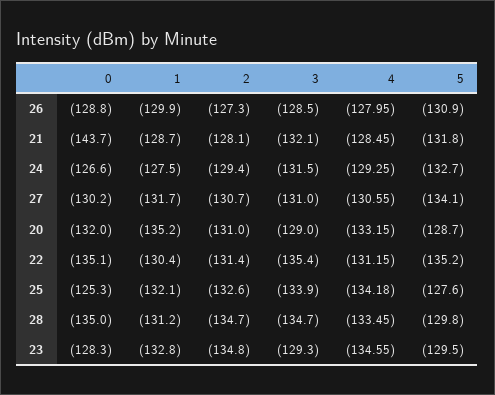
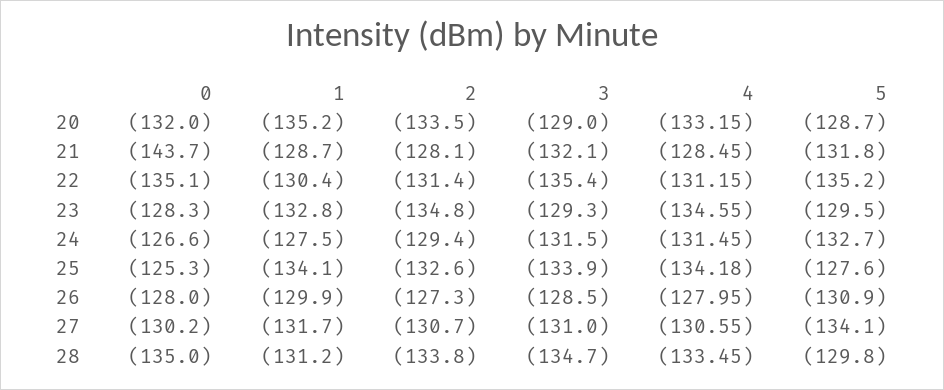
  {
    "0": {
-     "26": -128.8,
+     "26": -128,
      "21": -143.7,
      "24": -126.6,
      "27": -130.2,
      "20": -132,
      "22": -135.1,
      "25": -125.3,
      "28": -135,
      "23": -128.3
    },
    "1": {
      "26": -129.9,
      "21": -128.7,
      "24": -127.5,
      "27": -131.7,
      "20": -135.2,
      "22": -130.4,
-     "25": -132.1,
+     "25": -134.1,
      "28": -131.2,
      "23": -132.8
    },
    "2": {
      "26": -127.3,
      "21": -128.1,
      "24": -129.4,
      "27": -130.7,
-     "20": -131,
+     "20": -133.5,
      "22": -131.4,
      "25": -132.6,
-     "28": -134.7,
+     "28": -133.8,
      "23": -134.8
    },
    "3": {
      "26": -128.5,
      "21": -132.1,
      "24": -131.5,
      "27": -131,
      "20": -129,
      "22": -135.4,
      "25": -133.9,
      "28": -134.7,
      "23": -129.3
    },
    "4": {
      "26": -127.95,
      "21": -128.45,
-     "24": -129.25,
+     "24": -131.45,
      "27": -130.55,
      "20": -133.15,
      "22": -131.15,
      "25": -134.18,
      "28": -133.45,
      "23": -134.55
    },
    "5": {
      "26": -130.9,
      "21": -131.8,
      "24": -132.7,
      "27": -134.1,
      "20": -128.7,
      "22": -135.2,
      "25": -127.6,
      "28": -129.8,
      "23": -129.5
    }
  }

